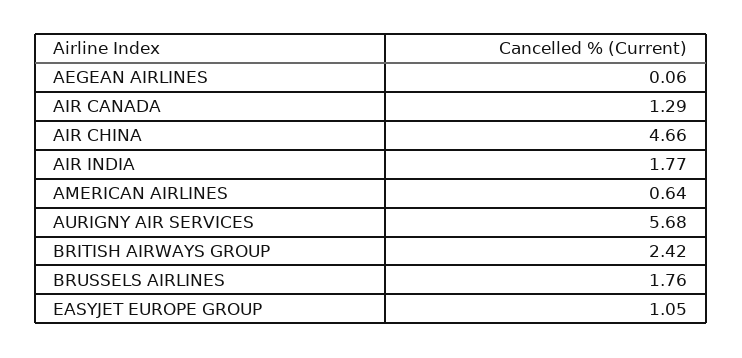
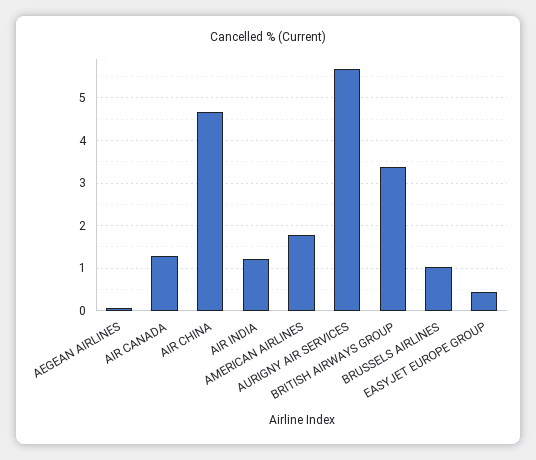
  {
    "AEGEAN AIRLINES": 0.06,
    "AIR CANADA": 1.29,
    "AIR CHINA": 4.66,
-   "AIR INDIA": 1.77,
+   "AIR INDIA": 1.2,
-   "AMERICAN AIRLINES": 0.64,
+   "AMERICAN AIRLINES": 1.8,
    "AURIGNY AIR SERVICES": 5.68,
-   "BRITISH AIRWAYS GROUP": 2.42,
+   "BRITISH AIRWAYS GROUP": 3.4,
-   "BRUSSELS AIRLINES": 1.76,
+   "BRUSSELS AIRLINES": 1,
-   "EASYJET EUROPE GROUP": 1.05
+   "EASYJET EUROPE GROUP": 0.4
  }

